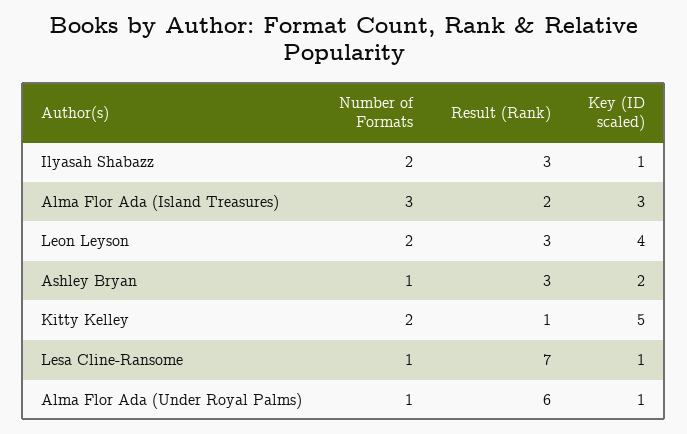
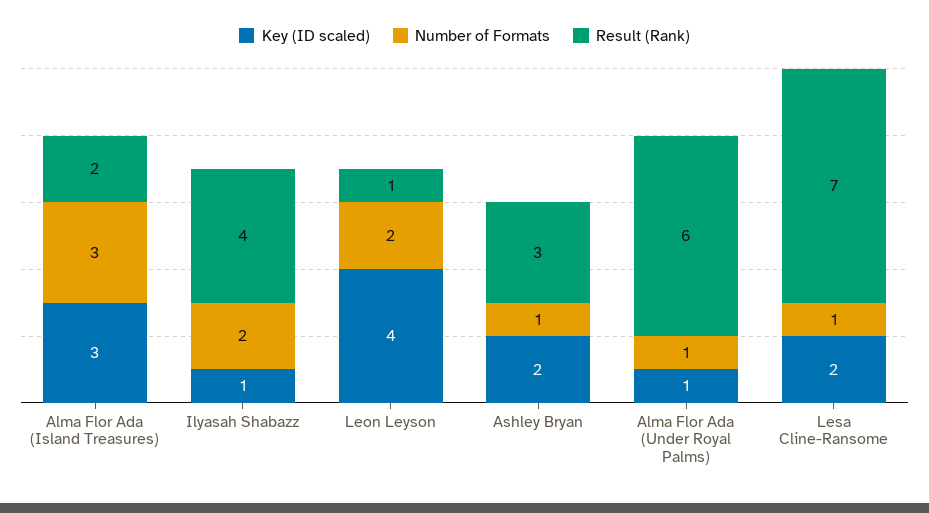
  {
    "Number of Formats": {
      "Ilyasah Shabazz": 2,
      "Alma Flor Ada (Island Treasures)": 3,
      "Leon Leyson": 2,
      "Ashley Bryan": 1,
-     "Kitty Kelley": 2,
      "Lesa Cline-Ransome": 1,
      "Alma Flor Ada (Under Royal Palms)": 1
    },
    "Result (Rank)": {
-     "Ilyasah Shabazz": 3,
+     "Ilyasah Shabazz": 4,
      "Alma Flor Ada (Island Treasures)": 2,
-     "Leon Leyson": 3,
+     "Leon Leyson": 1,
      "Ashley Bryan": 3,
-     "Kitty Kelley": 1,
      "Lesa Cline-Ransome": 7,
      "Alma Flor Ada (Under Royal Palms)": 6
    },
    "Key (ID scaled)": {
      "Ilyasah Shabazz": 1,
      "Alma Flor Ada (Island Treasures)": 3,
      "Leon Leyson": 4,
      "Ashley Bryan": 2,
-     "Kitty Kelley": 5,
-     "Lesa Cline-Ransome": 1,
+     "Lesa Cline-Ransome": 2,
      "Alma Flor Ada (Under Royal Palms)": 1
    }
  }

